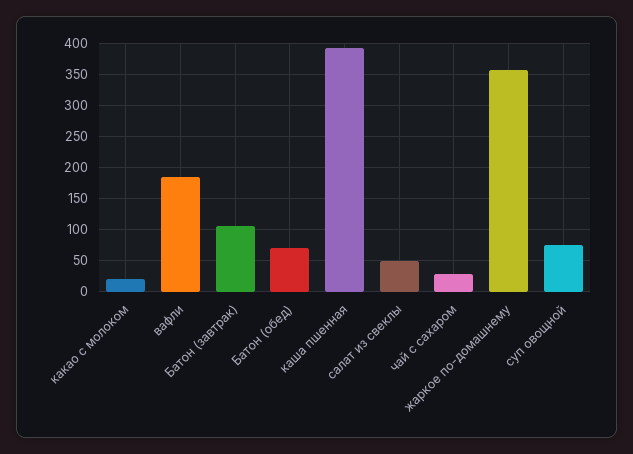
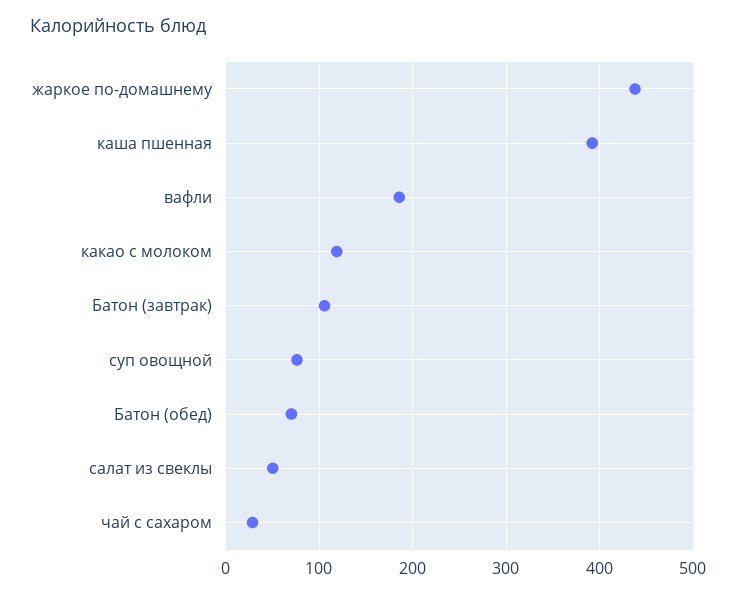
  {
-   "какао с молоком": 20,
+   "какао с молоком": 120,
    "вафли": 190,
    "Батон (завтрак)": 110,
    "Батон (обед)": 70,
    "каша пшенная": 390,
    "салат из свеклы": 50,
    "чай с сахаром": 30,
-   "жаркое по-домашнему": 360,
+   "жаркое по-домашнему": 440,
    "суп овощной": 80
  }

